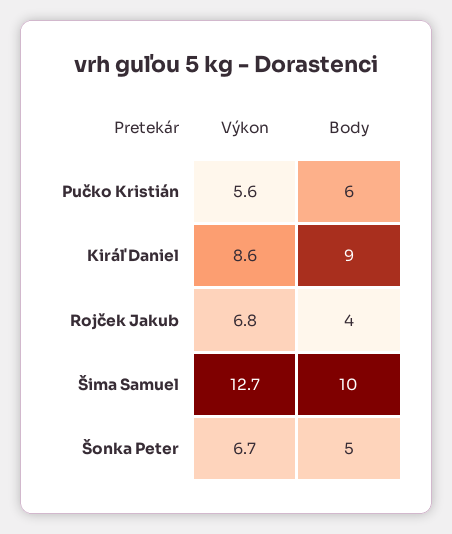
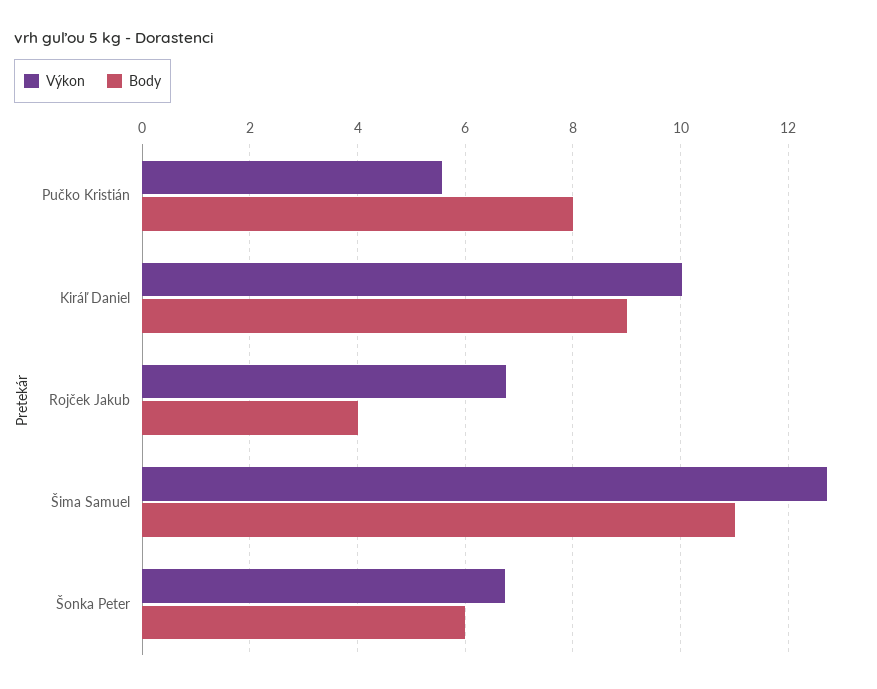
  {
    "Výkon": {
      "Pučko Kristián": 5.6,
-     "Kiráľ Daniel": 8.6,
+     "Kiráľ Daniel": 10,
      "Rojček Jakub": 6.8,
      "Šima Samuel": 12.7,
      "Šonka Peter": 6.7
    },
    "Body": {
-     "Pučko Kristián": 6,
+     "Pučko Kristián": 8,
      "Kiráľ Daniel": 9,
      "Rojček Jakub": 4,
-     "Šima Samuel": 10,
+     "Šima Samuel": 11,
-     "Šonka Peter": 5
+     "Šonka Peter": 6
    }
  }

